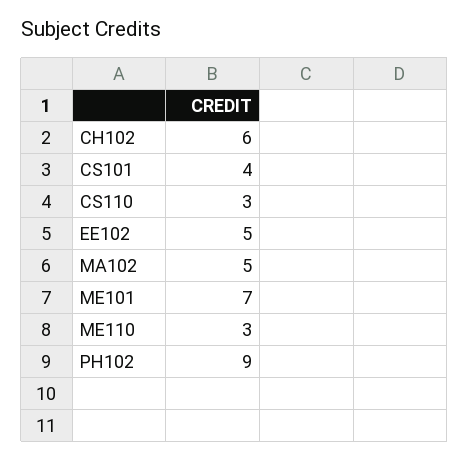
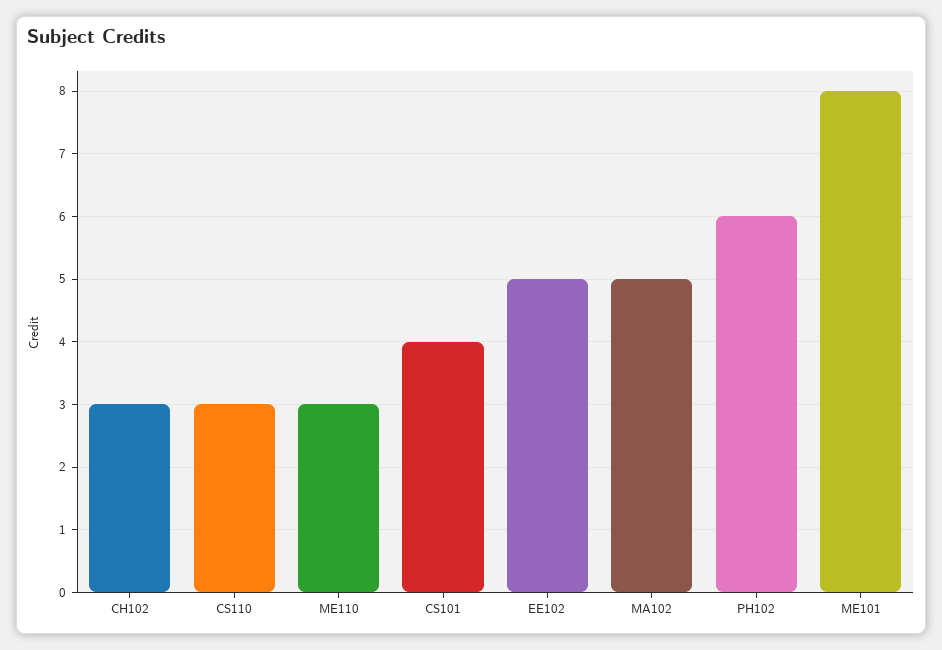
  {
-   "CH102": 6,
+   "CH102": 3,
    "CS101": 4,
    "CS110": 3,
    "EE102": 5,
    "MA102": 5,
-   "ME101": 7,
+   "ME101": 8,
    "ME110": 3,
-   "PH102": 9
+   "PH102": 6
  }

